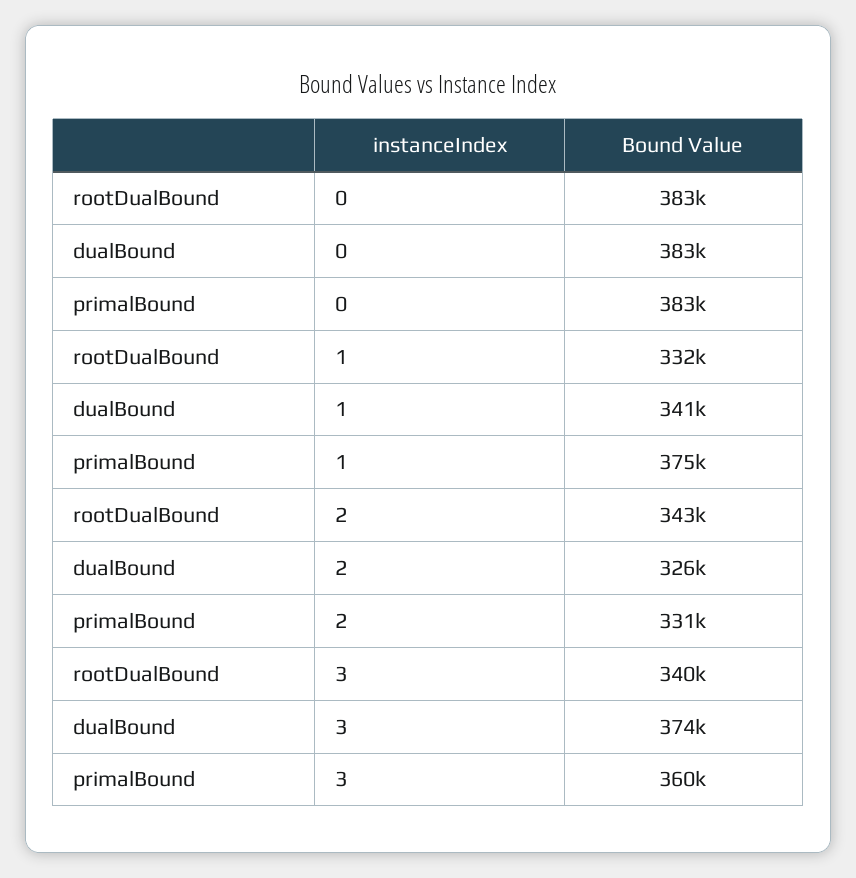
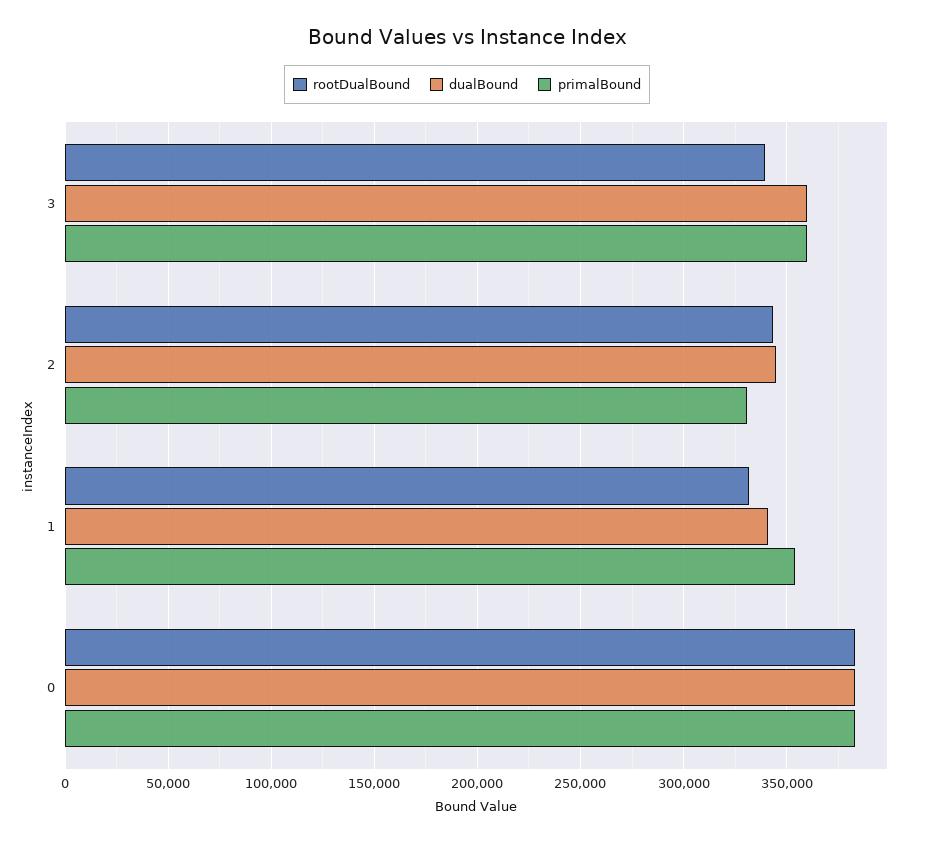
  {
    "rootDualBound": {
      "0": 383000,
      "1": 332000,
      "2": 343000,
      "3": 340000
    },
    "dualBound": {
      "0": 383000,
      "1": 341000,
-     "2": 326000,
+     "2": 345000,
-     "3": 374000
+     "3": 360000
    },
    "primalBound": {
      "0": 383000,
-     "1": 375000,
+     "1": 355000,
      "2": 331000,
      "3": 360000
    }
  }

